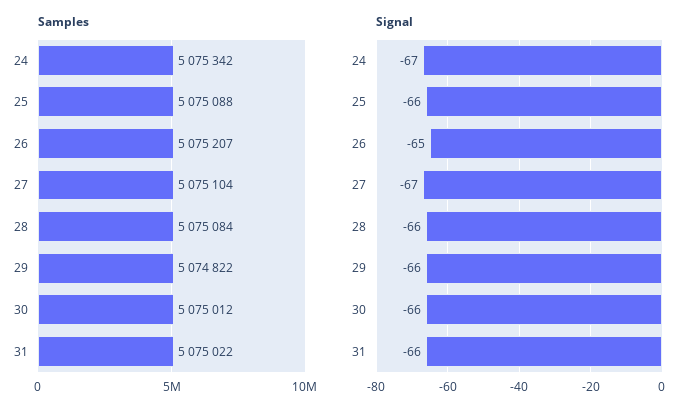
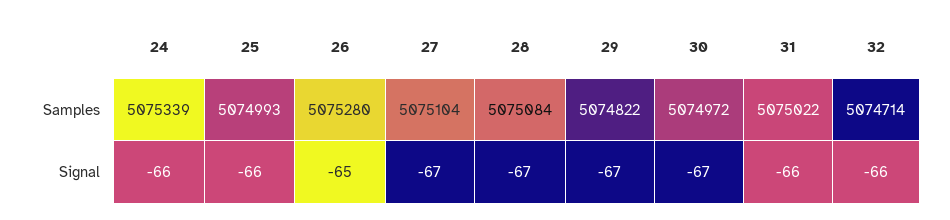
  {
    "Samples": {
-     "24": 5075342,
+     "24": 5075339,
-     "25": 5075088,
+     "25": 5074993,
-     "26": 5075207,
+     "26": 5075280,
      "27": 5075104,
      "28": 5075084,
      "29": 5074822,
-     "30": 5075012,
+     "30": 5074972,
-     "31": 5075022
+     "31": 5075022,
+     "32": 5074714
    },
    "Signal": {
-     "24": -67,
+     "24": -66,
      "25": -66,
      "26": -65,
      "27": -67,
-     "28": -66,
+     "28": -67,
-     "29": -66,
+     "29": -67,
-     "30": -66,
+     "30": -67,
-     "31": -66
+     "31": -66,
+     "32": -66
    }
  }

